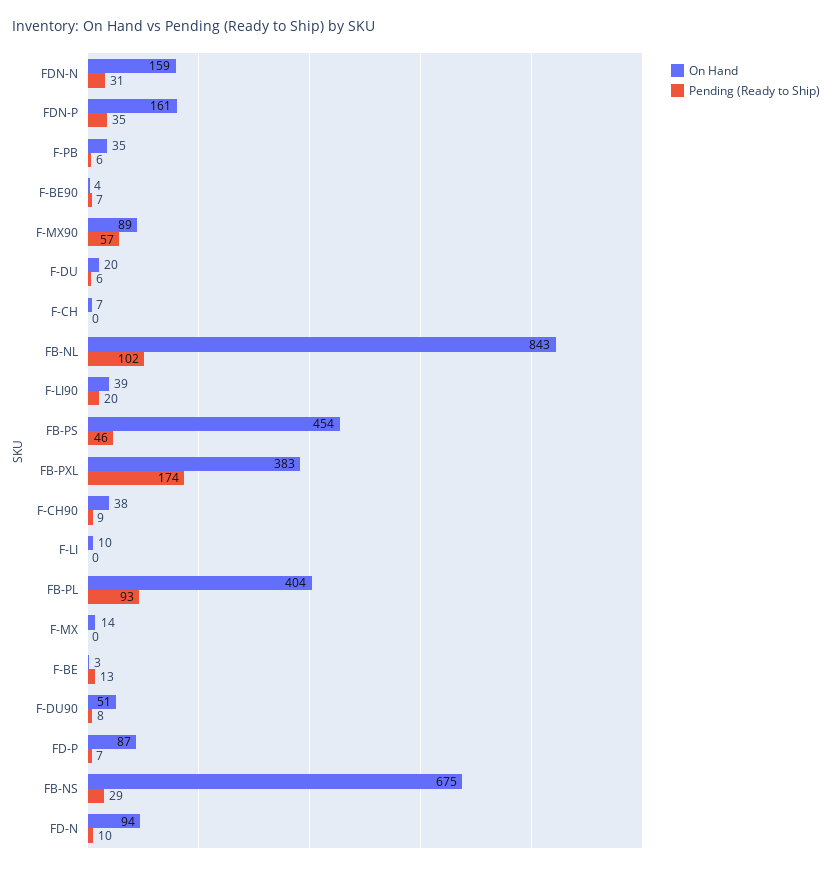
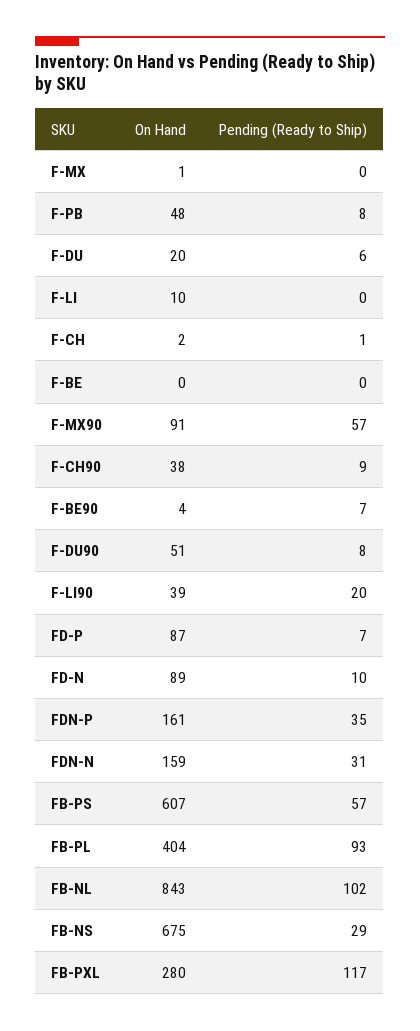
  {
    "On Hand": {
      "FDN-N": 159,
      "FDN-P": 161,
-     "F-PB": 35,
+     "F-PB": 48,
      "F-BE90": 4,
-     "F-MX90": 89,
+     "F-MX90": 91,
      "F-DU": 20,
-     "F-CH": 7,
+     "F-CH": 2,
      "FB-NL": 843,
      "F-LI90": 39,
-     "FB-PS": 454,
+     "FB-PS": 607,
-     "FB-PXL": 383,
+     "FB-PXL": 280,
      "F-CH90": 38,
      "F-LI": 10,
      "FB-PL": 404,
-     "F-MX": 14,
+     "F-MX": 1,
-     "F-BE": 3,
+     "F-BE": 0,
      "F-DU90": 51,
      "FD-P": 87,
      "FB-NS": 675,
-     "FD-N": 94
+     "FD-N": 89
    },
    "Pending (Ready to Ship)": {
      "FDN-N": 31,
      "FDN-P": 35,
-     "F-PB": 6,
+     "F-PB": 8,
      "F-BE90": 7,
      "F-MX90": 57,
      "F-DU": 6,
-     "F-CH": 0,
+     "F-CH": 1,
      "FB-NL": 102,
      "F-LI90": 20,
-     "FB-PS": 46,
+     "FB-PS": 57,
-     "FB-PXL": 174,
+     "FB-PXL": 117,
      "F-CH90": 9,
      "F-LI": 0,
      "FB-PL": 93,
      "F-MX": 0,
-     "F-BE": 13,
+     "F-BE": 0,
      "F-DU90": 8,
      "FD-P": 7,
      "FB-NS": 29,
      "FD-N": 10
    }
  }

